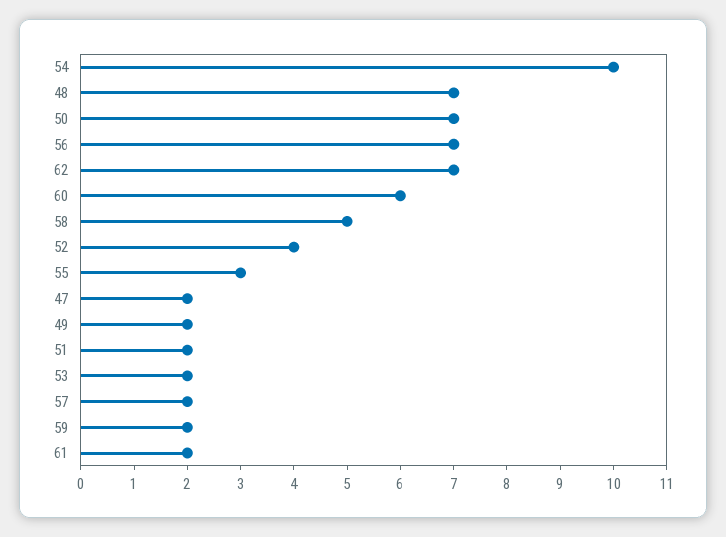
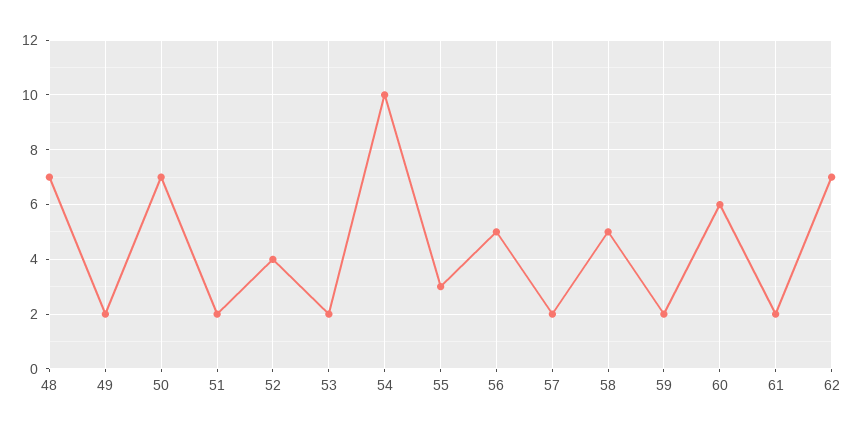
  {
    "54": 10,
    "48": 7,
    "50": 7,
-   "56": 7,
+   "56": 5,
    "62": 7,
    "60": 6,
    "58": 5,
    "52": 4,
    "55": 3,
-   "47": 2,
    "49": 2,
    "51": 2,
    "53": 2,
    "57": 2,
    "59": 2,
    "61": 2
  }

